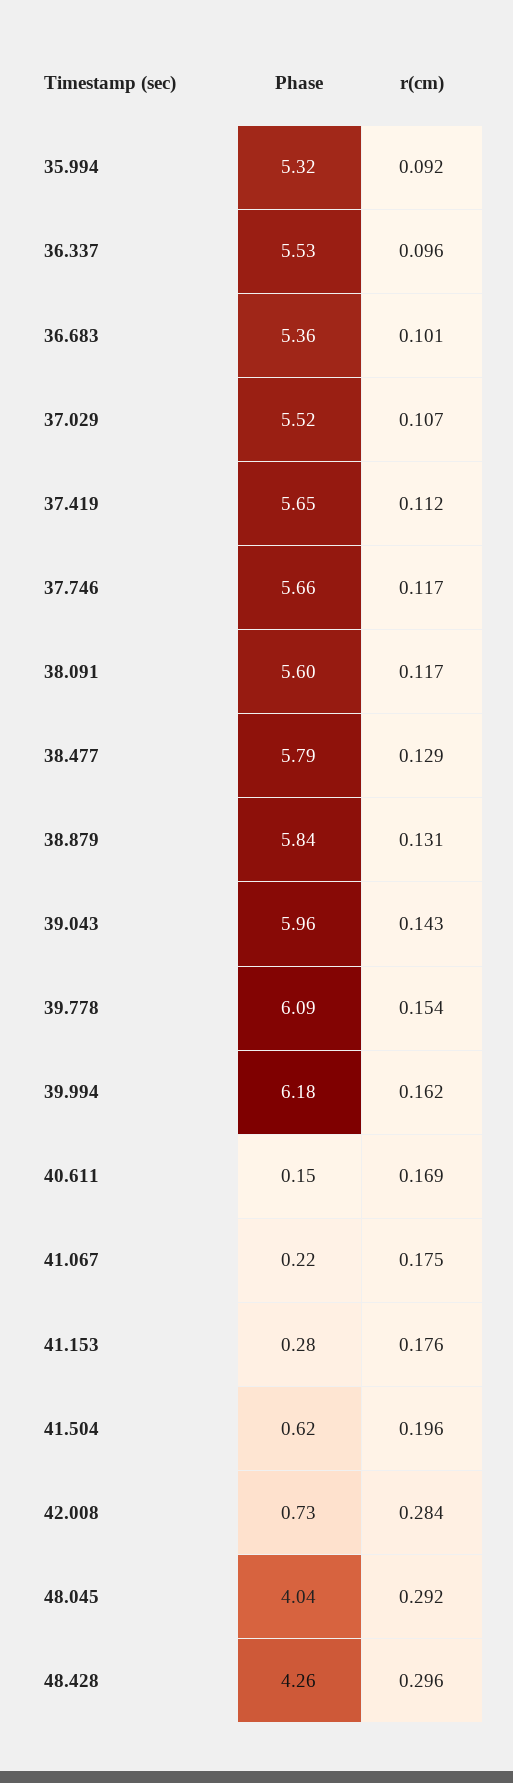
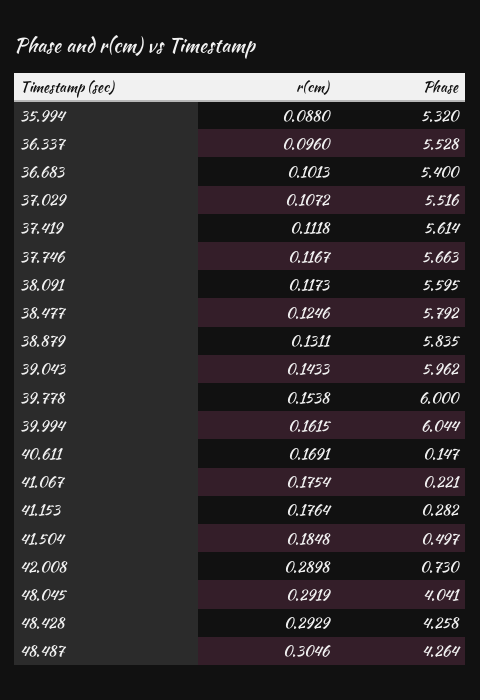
  {
    "Phase": {
      "35.994": 5.32,
      "36.337": 5.528,
-     "36.683": 5.36,
+     "36.683": 5.4,
      "37.029": 5.516,
-     "37.419": 5.65,
+     "37.419": 5.614,
      "37.746": 5.663,
      "38.091": 5.595,
      "38.477": 5.792,
      "38.879": 5.835,
      "39.043": 5.962,
-     "39.778": 6.09,
+     "39.778": 6,
-     "39.994": 6.18,
+     "39.994": 6.044,
      "40.611": 0.147,
      "41.067": 0.221,
      "41.153": 0.282,
-     "41.504": 0.62,
+     "41.504": 0.497,
      "42.008": 0.73,
      "48.045": 4.041,
-     "48.428": 4.258
+     "48.428": 4.258,
+     "48.487": 4.264
    },
    "r(cm)": {
-     "35.994": 0.092,
+     "35.994": 0.088,
      "36.337": 0.096,
      "36.683": 0.1013,
      "37.029": 0.1072,
      "37.419": 0.1118,
      "37.746": 0.1167,
      "38.091": 0.1173,
-     "38.477": 0.129,
+     "38.477": 0.1246,
      "38.879": 0.1311,
      "39.043": 0.1433,
      "39.778": 0.1538,
      "39.994": 0.1615,
      "40.611": 0.1691,
      "41.067": 0.1754,
      "41.153": 0.1764,
-     "41.504": 0.196,
+     "41.504": 0.1848,
-     "42.008": 0.284,
+     "42.008": 0.2898,
      "48.045": 0.2919,
-     "48.428": 0.296
+     "48.428": 0.2929,
+     "48.487": 0.3046
    }
  }

